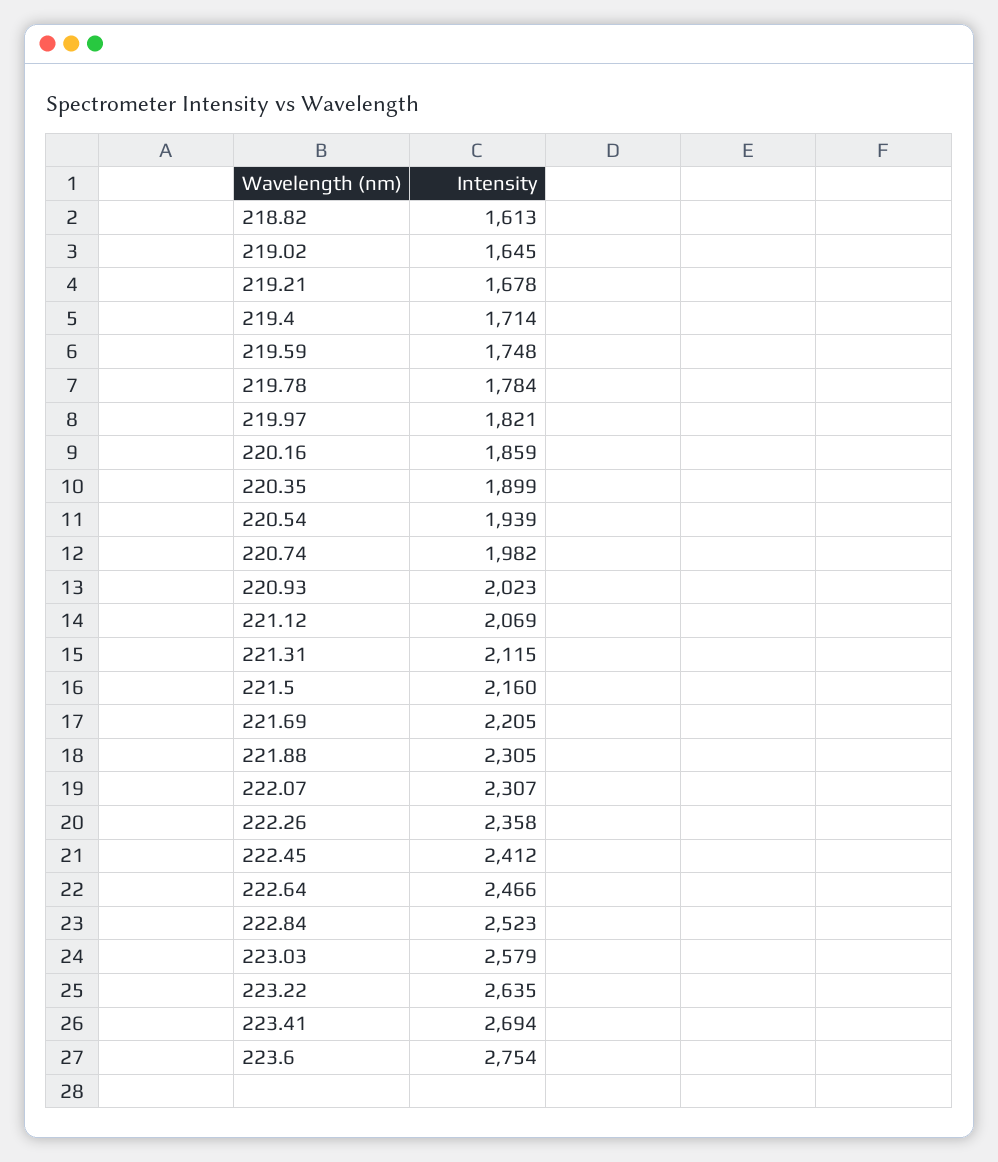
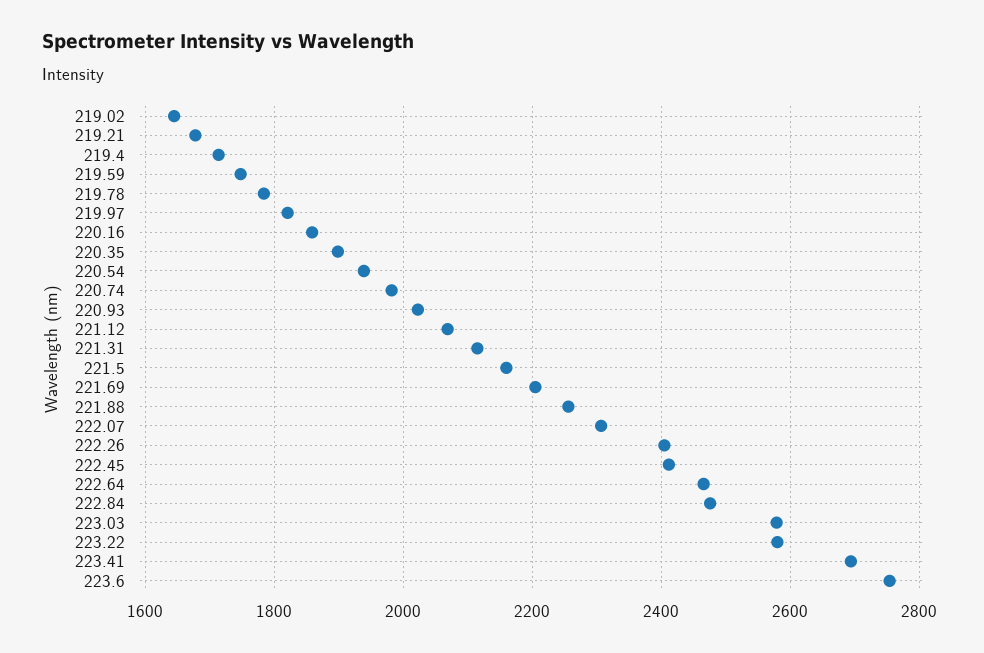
  {
-   "218.82": 1613,
    "219.02": 1645,
    "219.21": 1678,
    "219.4": 1714,
    "219.59": 1748,
    "219.78": 1784,
    "219.97": 1821,
    "220.16": 1859,
    "220.35": 1899,
    "220.54": 1939,
    "220.74": 1982,
    "220.93": 2023,
    "221.12": 2069,
    "221.31": 2115,
    "221.5": 2160,
    "221.69": 2205,
-   "221.88": 2305,
+   "221.88": 2260,
    "222.07": 2307,
-   "222.26": 2358,
+   "222.26": 2400,
    "222.45": 2412,
    "222.64": 2466,
-   "222.84": 2523,
+   "222.84": 2480,
    "223.03": 2579,
-   "223.22": 2635,
+   "223.22": 2580,
    "223.41": 2694,
    "223.6": 2754
  }

